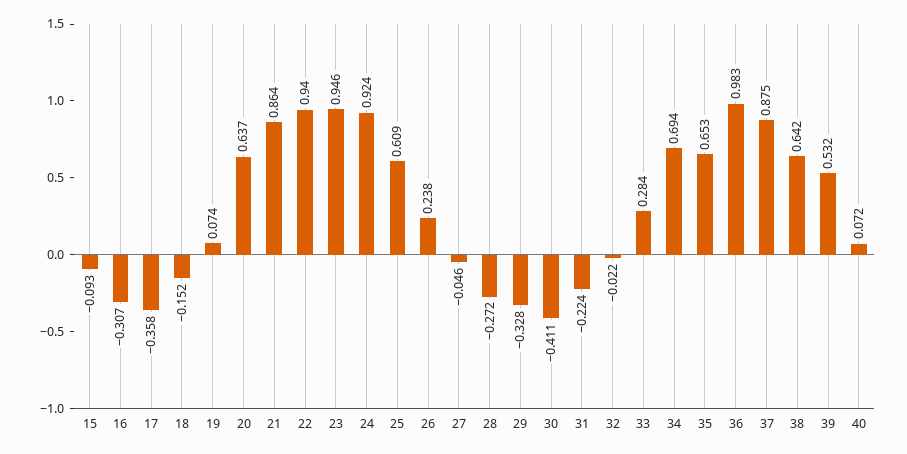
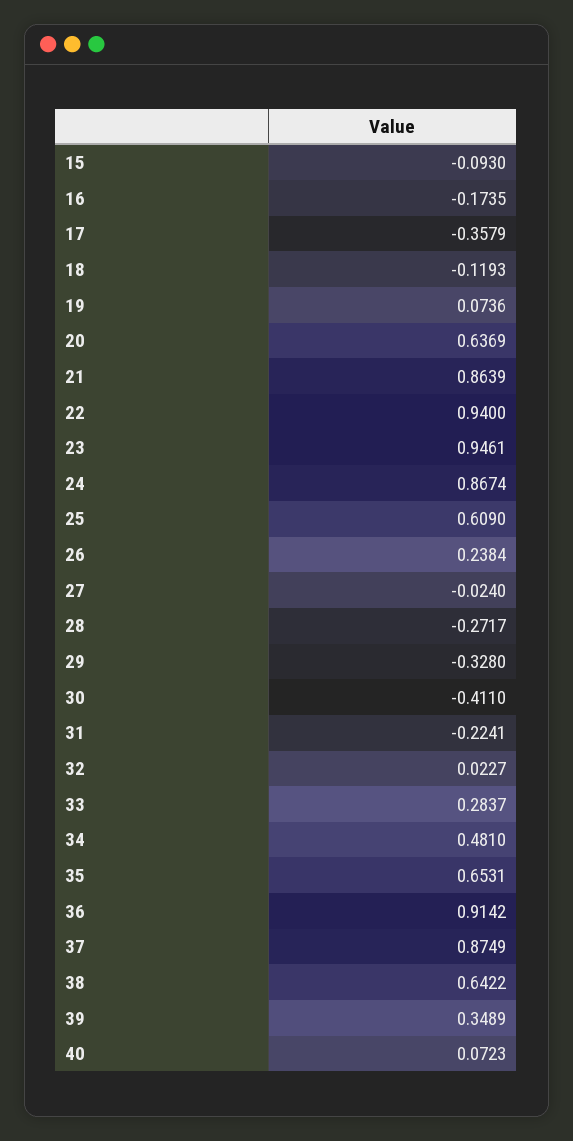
  {
    "15": -0.093,
-   "16": -0.307,
+   "16": -0.1735,
    "17": -0.3579,
-   "18": -0.152,
+   "18": -0.1193,
    "19": 0.0736,
    "20": 0.6369,
    "21": 0.8639,
    "22": 0.94,
    "23": 0.9461,
-   "24": 0.924,
+   "24": 0.8674,
    "25": 0.609,
    "26": 0.2384,
-   "27": -0.046,
+   "27": -0.024,
    "28": -0.2717,
    "29": -0.328,
    "30": -0.411,
    "31": -0.2241,
-   "32": -0.022,
+   "32": 0.0227,
    "33": 0.2837,
-   "34": 0.694,
+   "34": 0.481,
    "35": 0.6531,
-   "36": 0.983,
+   "36": 0.9142,
    "37": 0.8749,
    "38": 0.6422,
-   "39": 0.532,
+   "39": 0.3489,
    "40": 0.0723
  }

